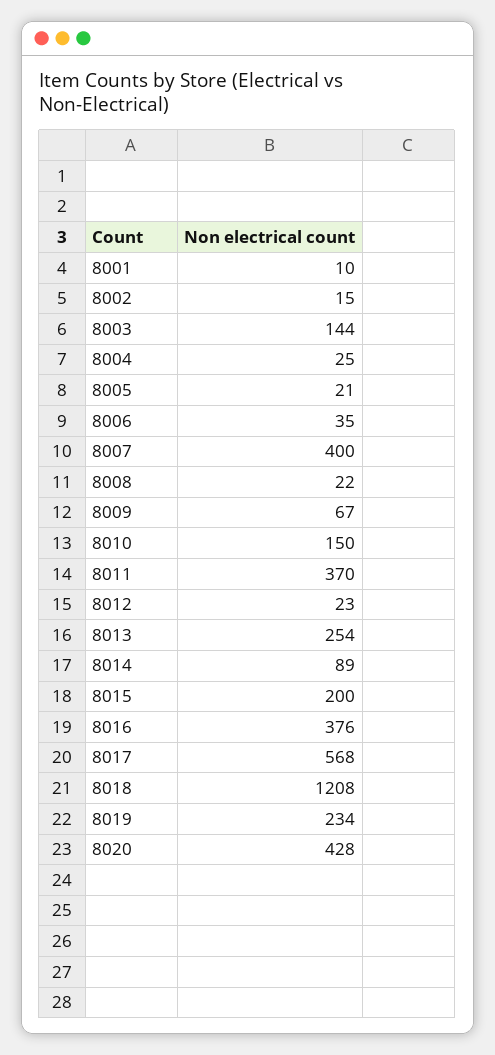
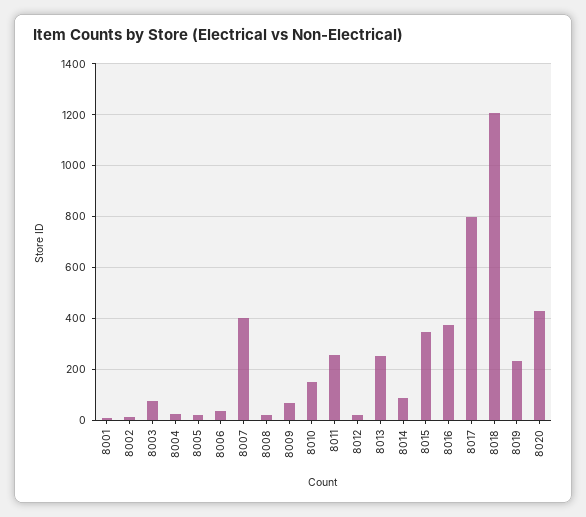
  {
    "8001": 10,
    "8002": 15,
-   "8003": 144,
+   "8003": 75,
    "8004": 25,
    "8005": 21,
    "8006": 35,
    "8007": 400,
    "8008": 22,
    "8009": 67,
    "8010": 150,
-   "8011": 370,
+   "8011": 250,
    "8012": 23,
    "8013": 254,
    "8014": 89,
-   "8015": 200,
+   "8015": 350,
    "8016": 376,
-   "8017": 568,
+   "8017": 800,
    "8018": 1208,
    "8019": 234,
    "8020": 428
  }

